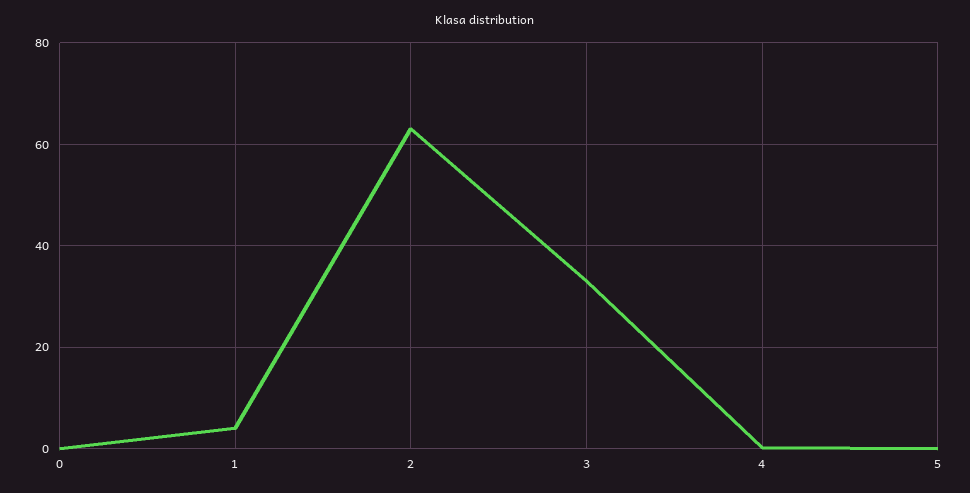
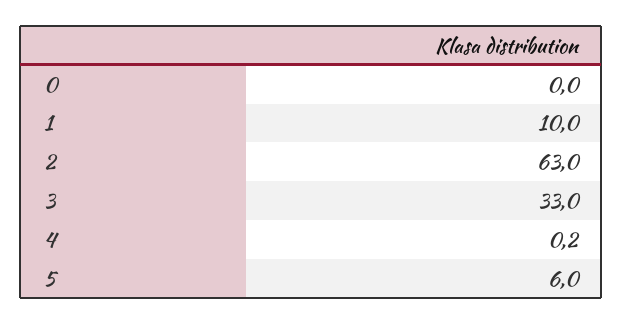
  {
    "0": 0,
-   "1": 4,
+   "1": 10,
    "2": 63,
    "3": 33,
    "4": 0.2,
-   "5": 0
+   "5": 6
  }

